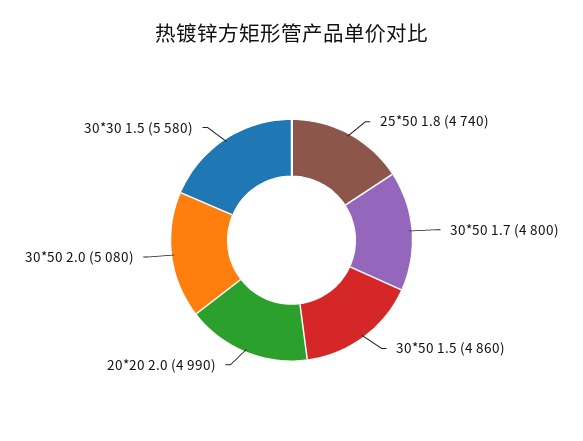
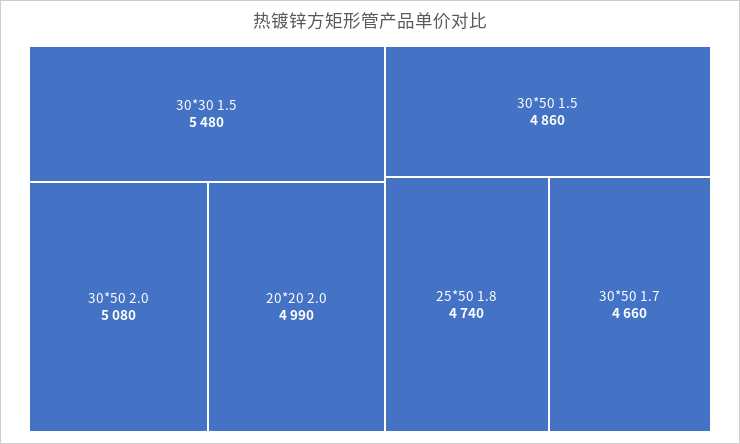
  {
    "25*50 1.8": 4740,
-   "30*50 1.7": 4800,
+   "30*50 1.7": 4660,
    "30*50 1.5": 4860,
    "20*20 2.0": 4990,
    "30*50 2.0": 5080,
-   "30*30 1.5": 5580
+   "30*30 1.5": 5480
  }

